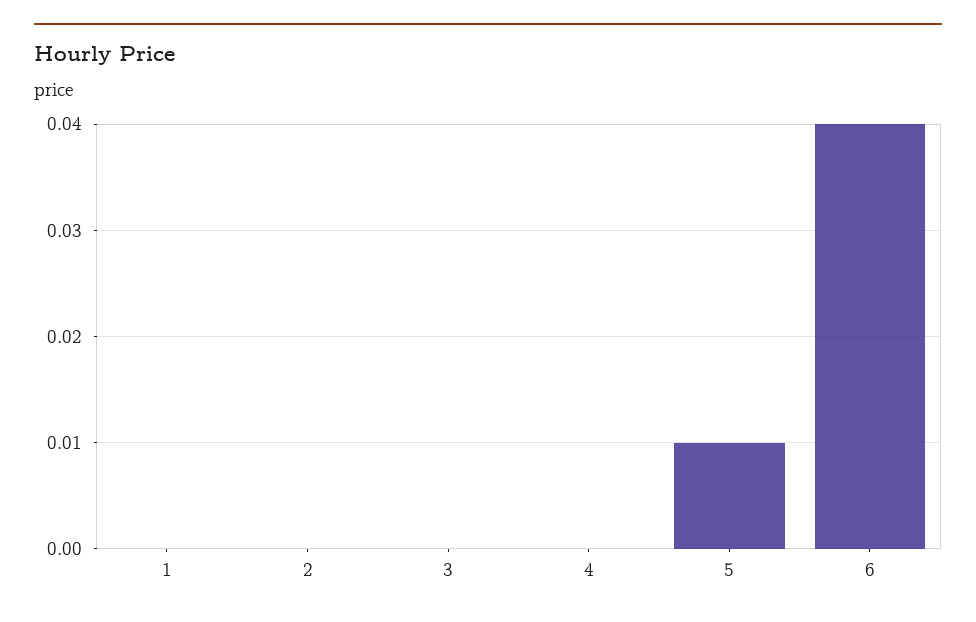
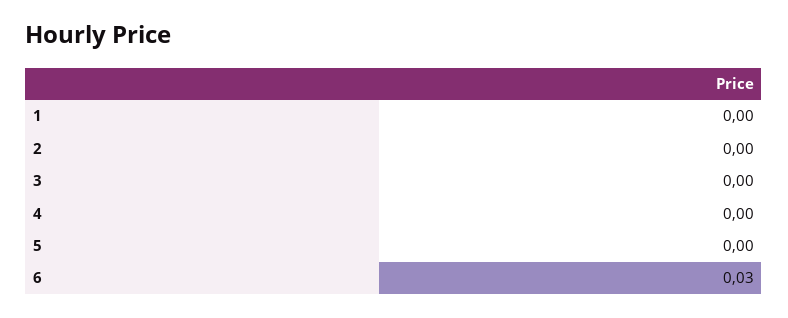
  {
    "1": 0,
    "2": 0,
    "3": 0,
    "4": 0,
-   "5": 0.01,
+   "5": 0,
-   "6": 0.04
+   "6": 0.03
  }

